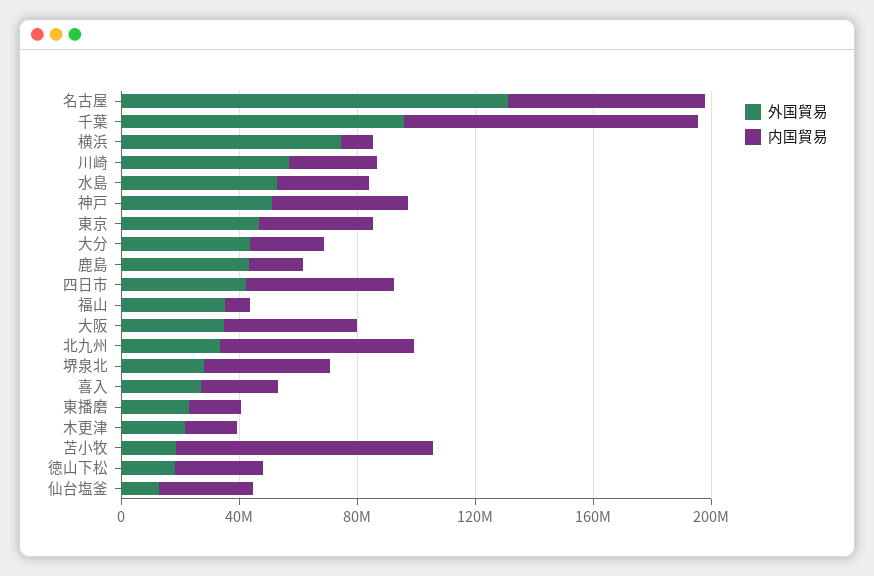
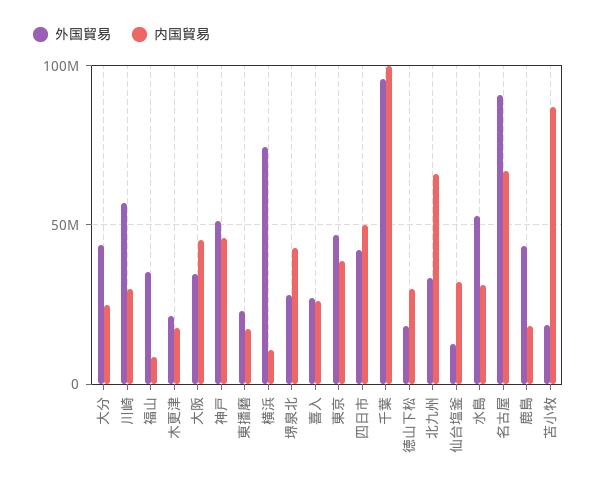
  {
    "外国貿易": {
-     "名古屋": 130000000,
+     "名古屋": 90000000,
      "千葉": 95000000,
      "横浜": 75000000,
      "川崎": 55000000,
      "水島": 55000000,
      "神戸": 50000000,
      "東京": 45000000,
      "大分": 45000000,
      "鹿島": 45000000,
      "四日市": 40000000,
      "福山": 35000000,
      "大阪": 35000000,
      "北九州": 35000000,
      "堺泉北": 30000000,
      "喜入": 25000000,
      "東播磨": 25000000,
      "木更津": 20000000,
      "苫小牧": 20000000,
      "徳山下松": 20000000,
      "仙台塩釜": 15000000
    },
    "内国貿易": {
      "名古屋": 65000000,
      "千葉": 100000000,
      "横浜": 10000000,
      "川崎": 30000000,
      "水島": 30000000,
      "神戸": 45000000,
      "東京": 40000000,
      "大分": 25000000,
      "鹿島": 20000000,
      "四日市": 50000000,
      "福山": 10000000,
      "大阪": 45000000,
      "北九州": 65000000,
      "堺泉北": 45000000,
      "喜入": 25000000,
      "東播磨": 15000000,
      "木更津": 20000000,
      "苫小牧": 85000000,
      "徳山下松": 30000000,
      "仙台塩釜": 30000000
    }
  }

